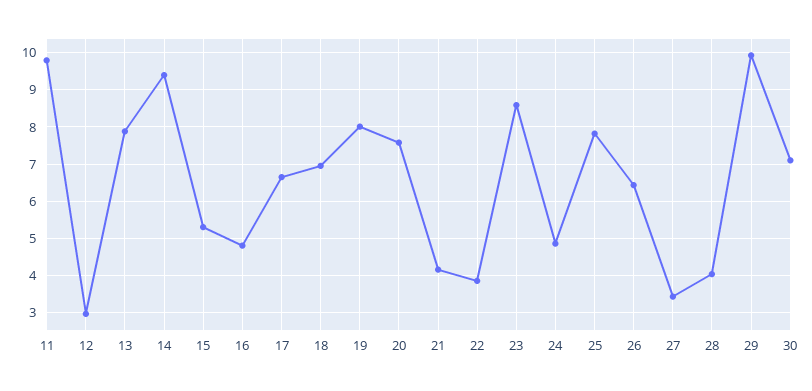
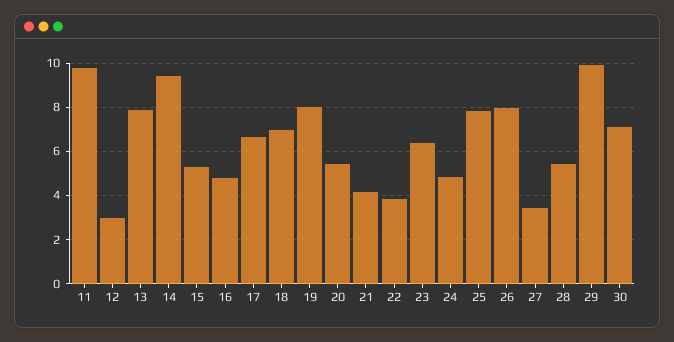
  {
    "11": 9.8,
    "12": 3,
    "13": 7.8,
    "14": 9.4,
    "15": 5.4,
    "16": 4.8,
    "17": 6.6,
    "18": 7,
    "19": 8,
-   "20": 7.6,
+   "20": 5.5,
    "21": 4.2,
    "22": 3.8,
-   "23": 8.6,
+   "23": 6.5,
    "24": 4.8,
    "25": 7.8,
-   "26": 6.4,
+   "26": 8,
    "27": 3.4,
-   "28": 4,
+   "28": 5.5,
    "29": 10,
    "30": 7.2
  }

